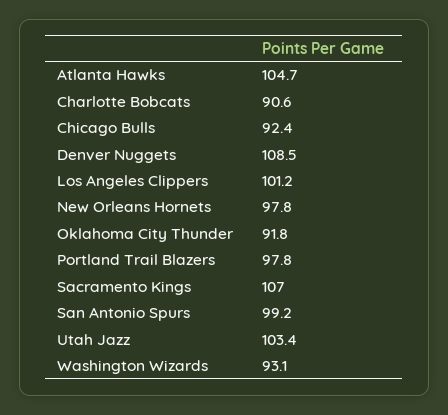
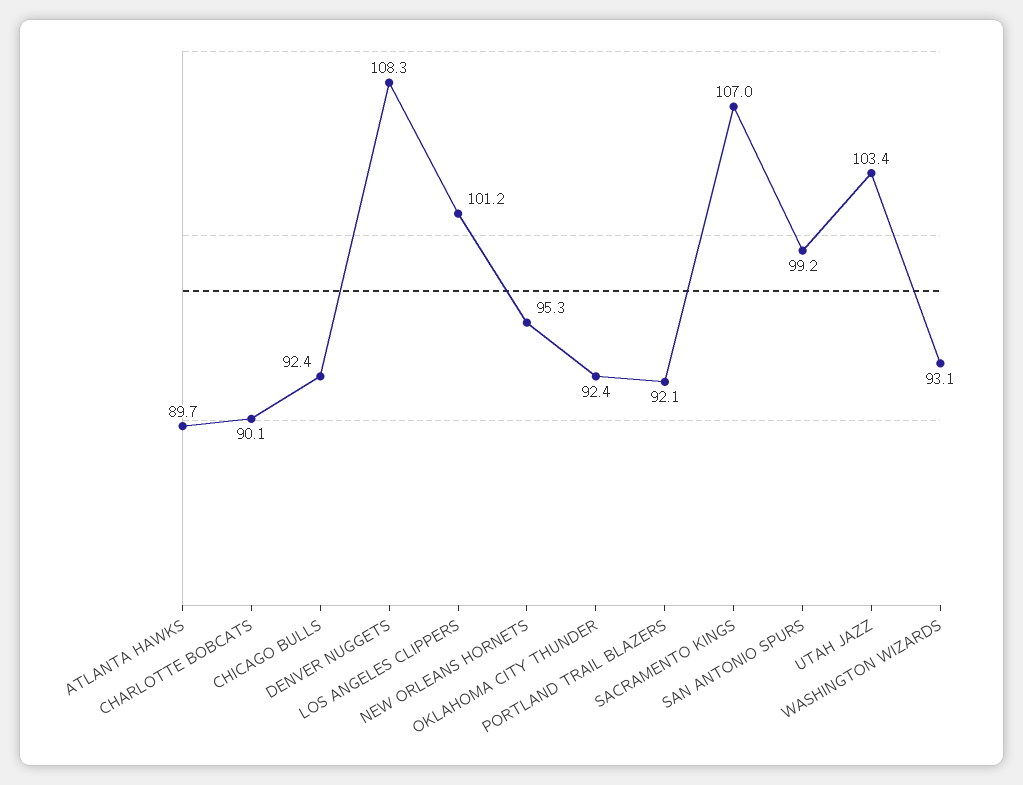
  {
-   "Atlanta Hawks": 104.7,
+   "Atlanta Hawks": 89.7,
-   "Charlotte Bobcats": 90.6,
+   "Charlotte Bobcats": 90.1,
    "Chicago Bulls": 92.4,
-   "Denver Nuggets": 108.5,
+   "Denver Nuggets": 108.3,
    "Los Angeles Clippers": 101.2,
-   "New Orleans Hornets": 97.8,
+   "New Orleans Hornets": 95.3,
-   "Oklahoma City Thunder": 91.8,
+   "Oklahoma City Thunder": 92.4,
-   "Portland Trail Blazers": 97.8,
+   "Portland Trail Blazers": 92.1,
    "Sacramento Kings": 107,
    "San Antonio Spurs": 99.2,
    "Utah Jazz": 103.4,
    "Washington Wizards": 93.1
  }

